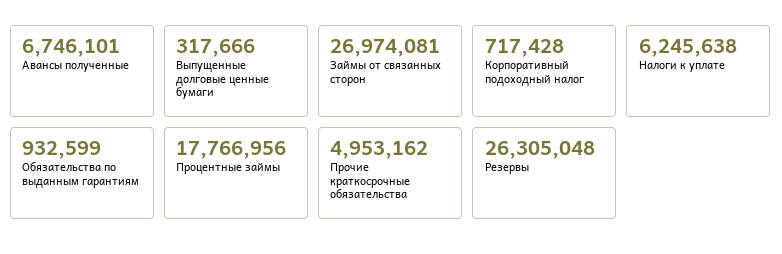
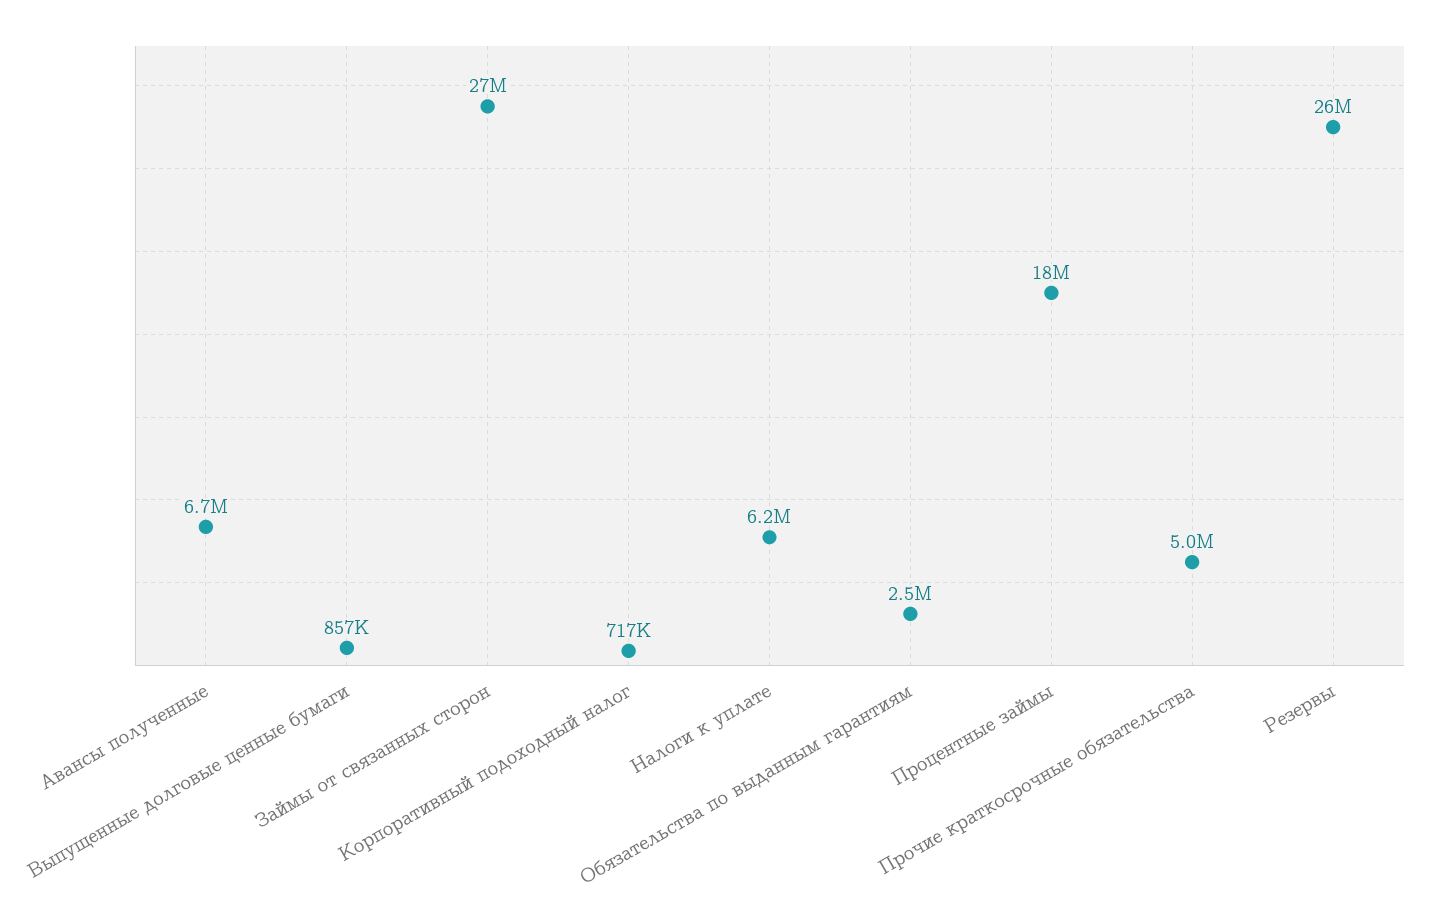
  {
    "Авансы полученные": 6746101,
-   "Выпущенные долговые ценные бумаги": 317666,
+   "Выпущенные долговые ценные бумаги": 857000,
    "Займы от связанных сторон": 26974081,
    "Корпоративный подоходный налог": 717428,
    "Налоги к уплате": 6245638,
-   "Обязательства по выданным гарантиям": 932599,
+   "Обязательства по выданным гарантиям": 2500000,
    "Процентные займы": 17766956,
    "Прочие краткосрочные обязательства": 4953162,
    "Резервы": 26305048
  }

